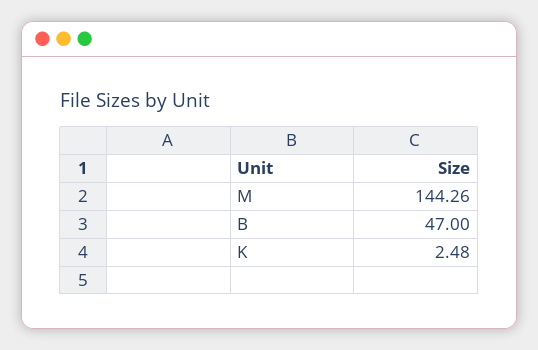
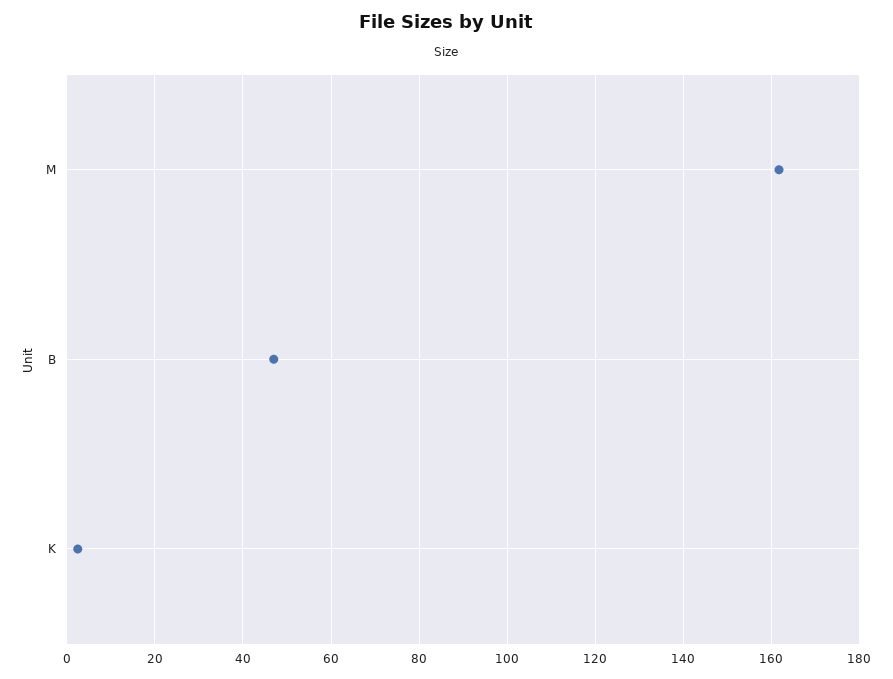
  {
-   "M": 144.26,
+   "M": 162,
    "B": 47,
    "K": 2.48
  }

